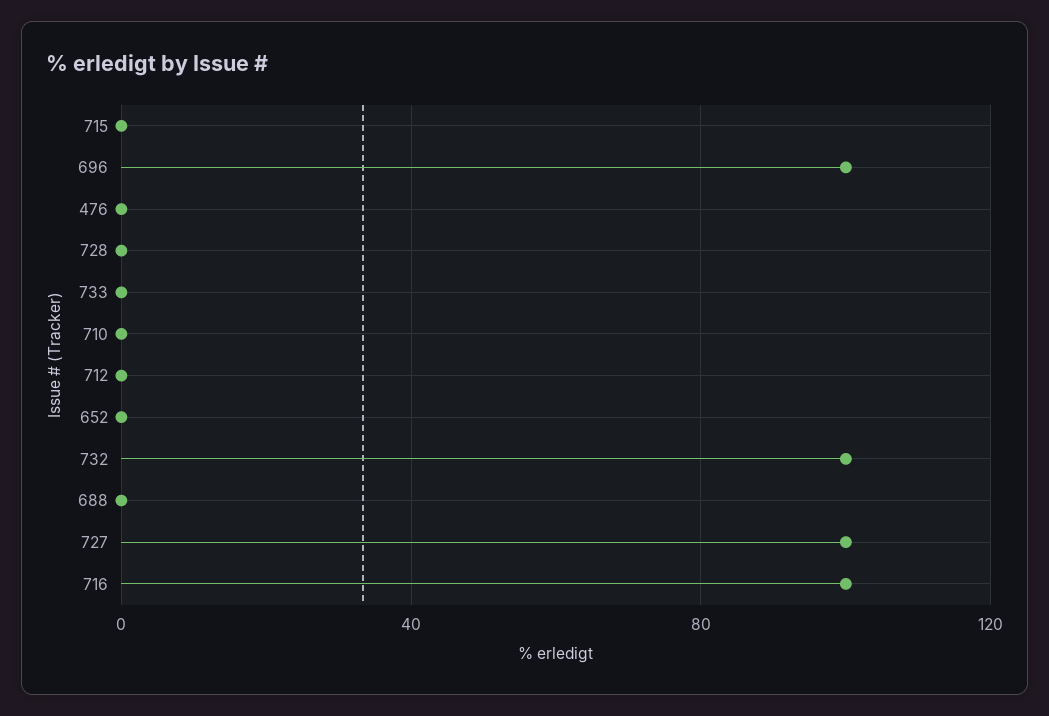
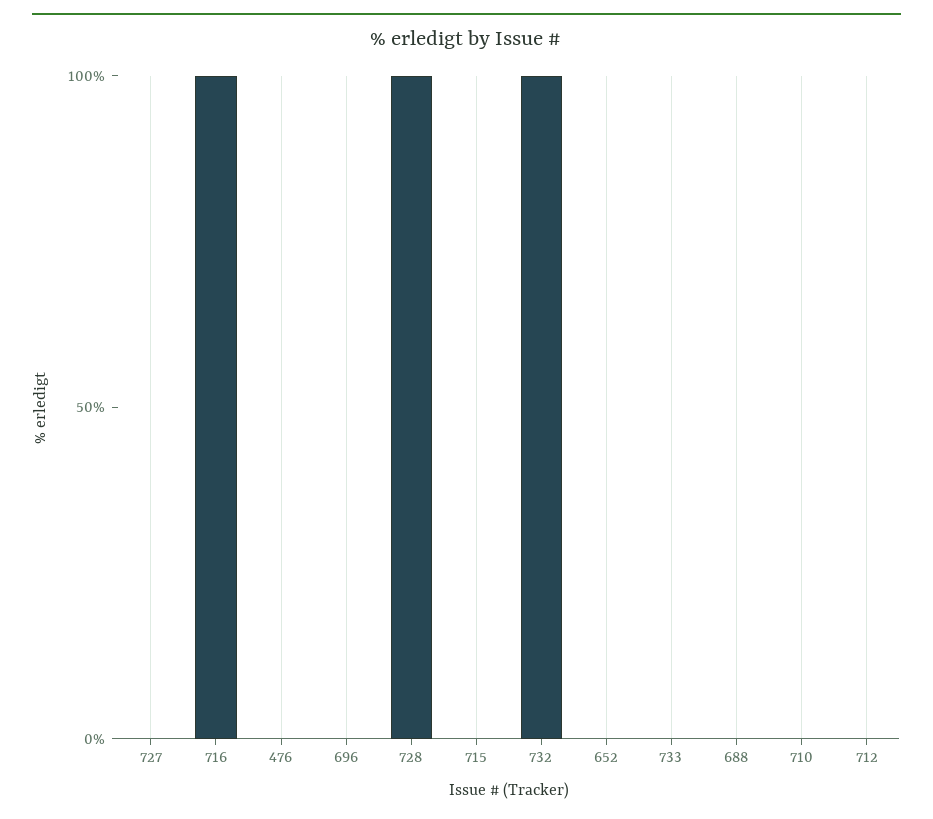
  {
    "715": 0,
-   "696": 100,
+   "696": 0,
    "476": 0,
-   "728": 0,
+   "728": 100,
    "733": 0,
    "710": 0,
    "712": 0,
    "652": 0,
    "732": 100,
    "688": 0,
-   "727": 100,
+   "727": 0,
    "716": 100
  }

